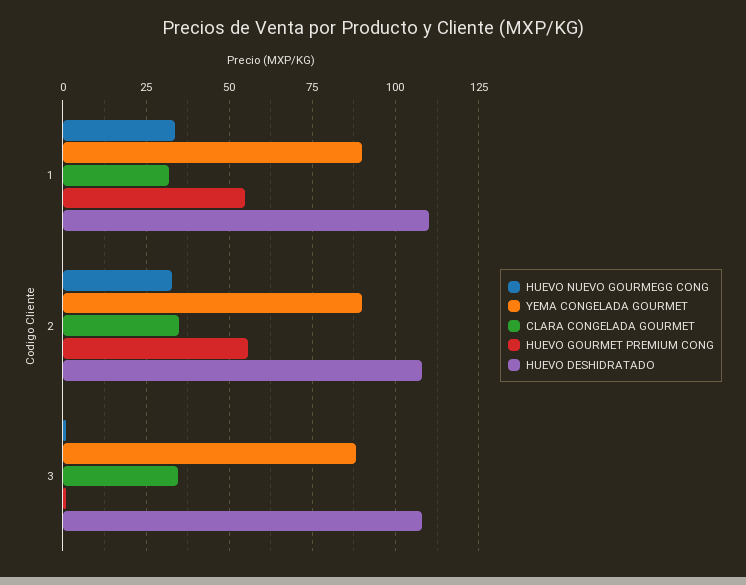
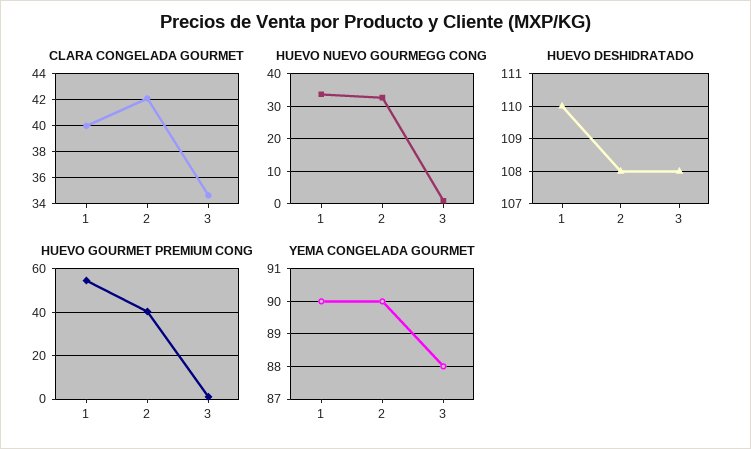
  {
    "HUEVO NUEVO GOURMEGG CONG": {
      "1": 34,
      "2": 32,
      "3": 2
    },
    "YEMA CONGELADA GOURMET": {
      "1": 90,
      "2": 90,
      "3": 88
    },
    "CLARA CONGELADA GOURMET": {
-     "1": 32.5,
+     "1": 40,
-     "2": 35,
+     "2": 42,
      "3": 34.5
    },
    "HUEVO GOURMET PREMIUM CONG": {
      "1": 55,
-     "2": 55,
+     "2": 40,
      "3": 0
    },
    "HUEVO DESHIDRATADO": {
      "1": 110,
      "2": 108,
      "3": 108
    }
  }

